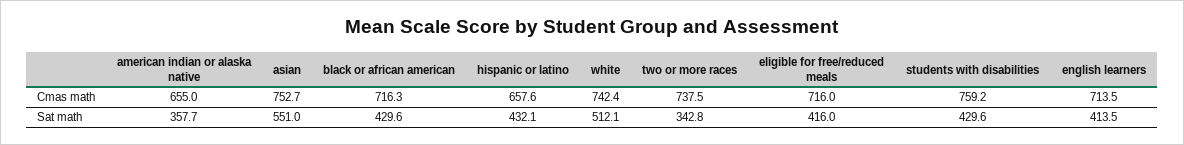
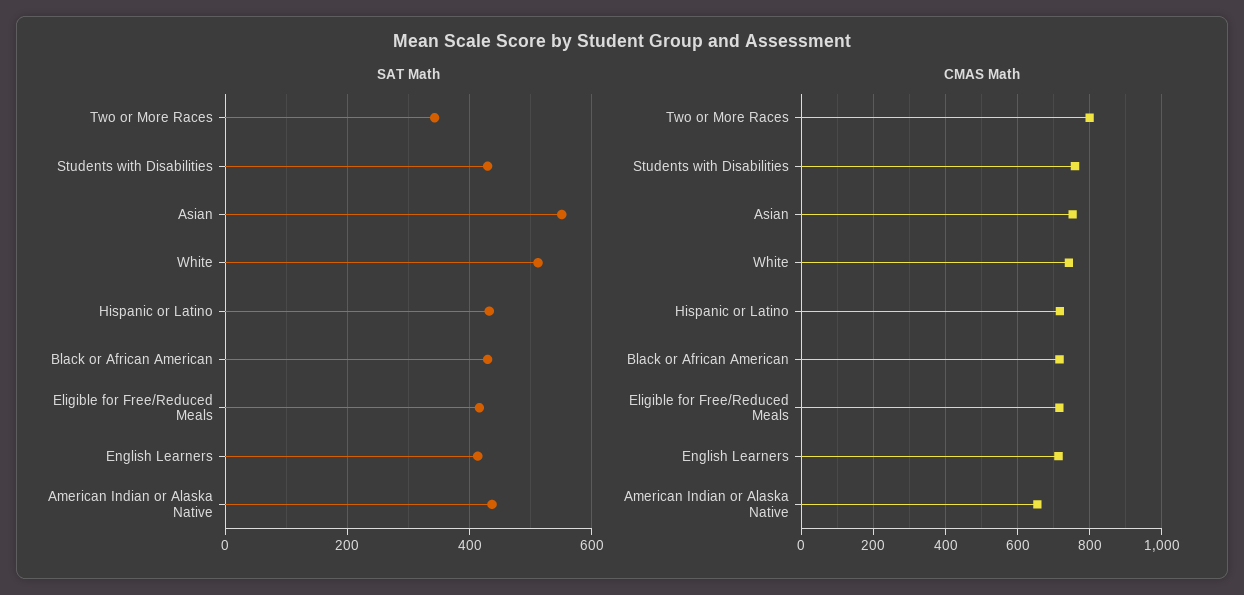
  {
    "Cmas math": {
      "american indian or alaska native": 655,
      "asian": 752.7,
      "black or african american": 716.3,
-     "hispanic or latino": 657.6,
+     "hispanic or latino": 720,
      "white": 742.4,
-     "two or more races": 737.5,
+     "two or more races": 800,
      "eligible for free/reduced meals": 716,
      "students with disabilities": 759.2,
      "english learners": 713.5
    },
    "Sat math": {
-     "american indian or alaska native": 357.7,
+     "american indian or alaska native": 440,
      "asian": 551,
      "black or african american": 429.6,
      "hispanic or latino": 432.1,
      "white": 512.1,
      "two or more races": 342.8,
      "eligible for free/reduced meals": 416,
      "students with disabilities": 429.6,
      "english learners": 413.5
    }
  }

